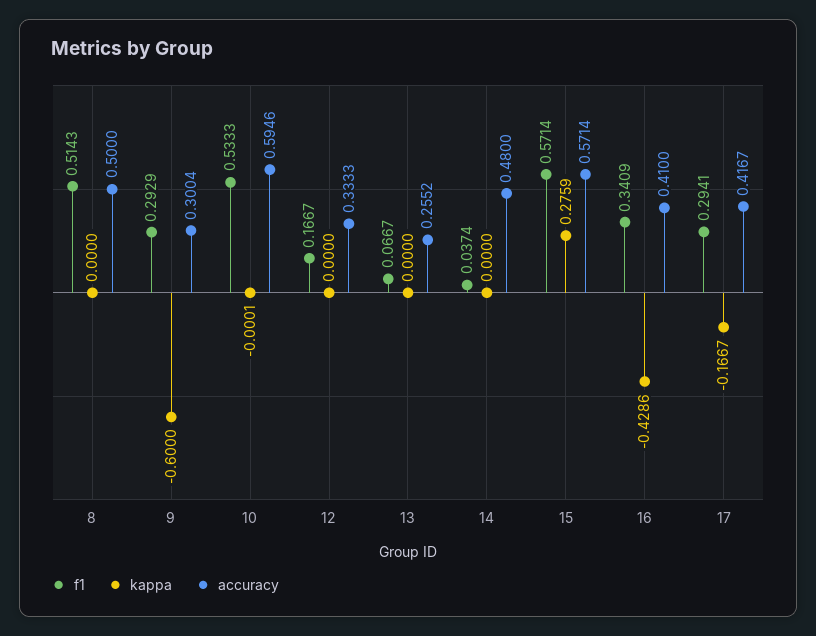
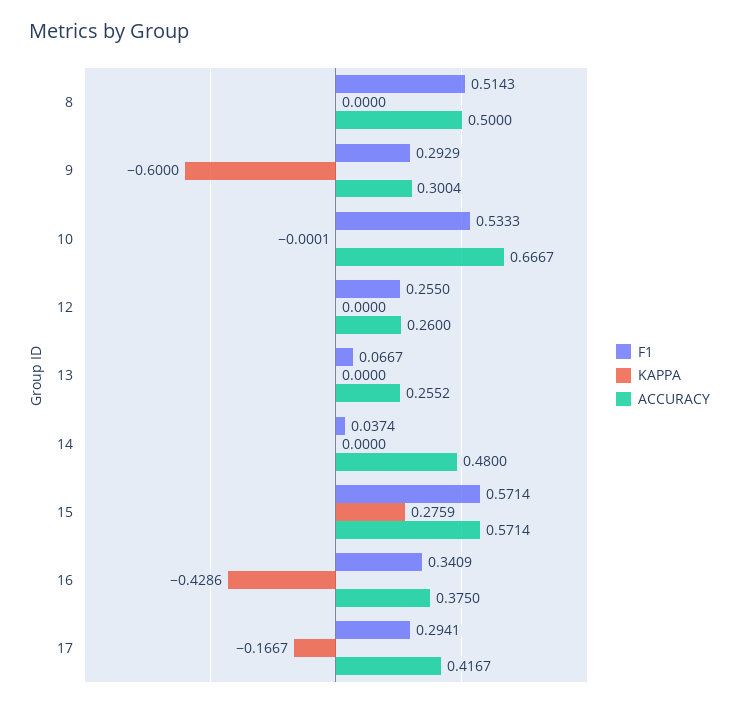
  {
    "f1": {
      "8": 0.5143,
      "9": 0.2929,
      "10": 0.5333,
-     "12": 0.1667,
+     "12": 0.255,
      "13": 0.0667,
      "14": 0.0374,
      "15": 0.5714,
      "16": 0.3409,
      "17": 0.2941
    },
    "kappa": {
      "8": 0,
      "9": -0.6,
      "10": -0.0001,
      "12": 0,
      "13": 0,
      "14": 0,
      "15": 0.2759,
      "16": -0.4286,
      "17": -0.1667
    },
    "accuracy": {
      "8": 0.5,
      "9": 0.3004,
-     "10": 0.5946,
+     "10": 0.6667,
-     "12": 0.3333,
+     "12": 0.26,
      "13": 0.2552,
      "14": 0.48,
      "15": 0.5714,
-     "16": 0.41,
+     "16": 0.375,
      "17": 0.4167
    }
  }

